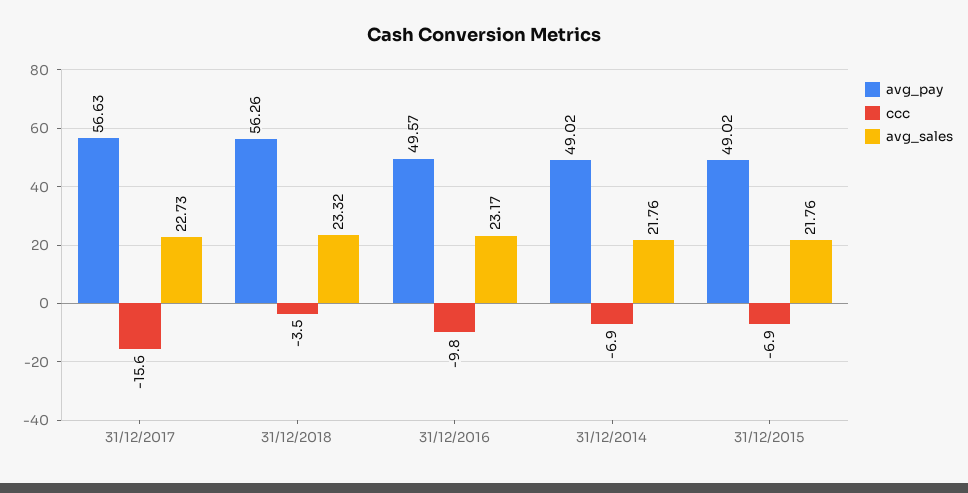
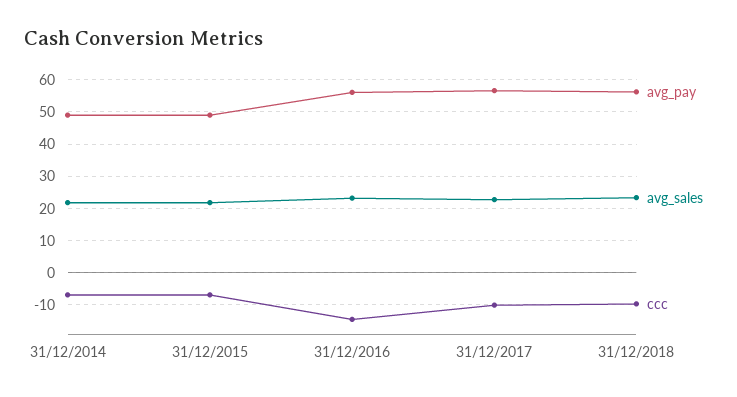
  {
    "avg_pay": {
      "31/12/2017": 56.63,
      "31/12/2018": 56.26,
-     "31/12/2016": 49.57,
+     "31/12/2016": 56,
      "31/12/2014": 49.02,
      "31/12/2015": 49.02
    },
    "ccc": {
-     "31/12/2017": -15.6,
+     "31/12/2017": -10,
-     "31/12/2018": -3.5,
+     "31/12/2018": -10,
-     "31/12/2016": -9.8,
+     "31/12/2016": -14,
      "31/12/2014": -6.9,
      "31/12/2015": -6.9
    },
    "avg_sales": {
      "31/12/2017": 22.73,
      "31/12/2018": 23.32,
      "31/12/2016": 23.17,
      "31/12/2014": 21.76,
      "31/12/2015": 21.76
    }
  }

